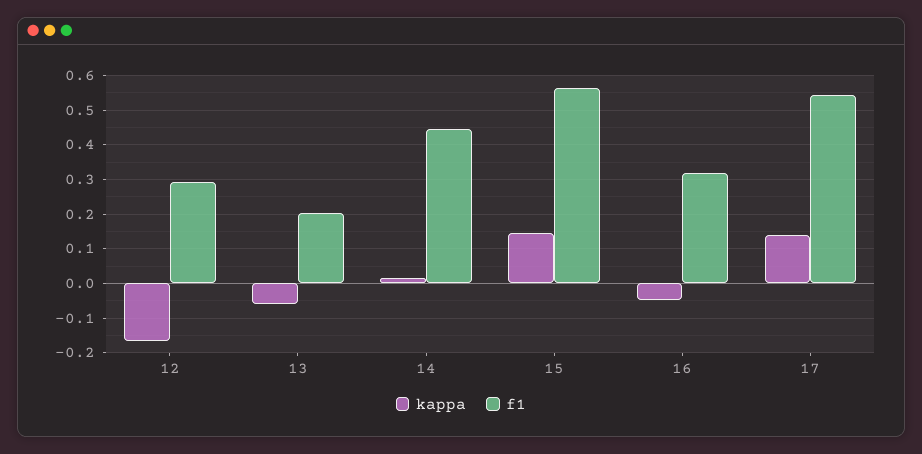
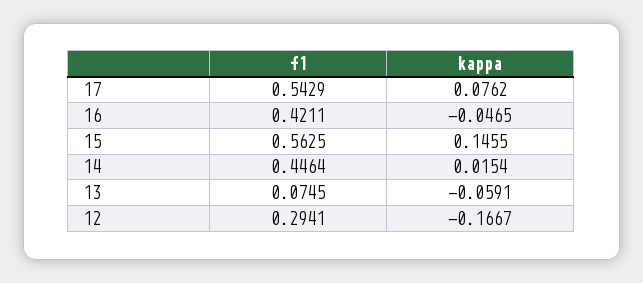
  {
    "kappa": {
      "12": -0.1667,
      "13": -0.0591,
      "14": 0.0154,
      "15": 0.1455,
      "16": -0.0465,
-     "17": 0.14
+     "17": 0.0762
    },
    "f1": {
      "12": 0.2941,
-     "13": 0.2,
+     "13": 0.0745,
      "14": 0.4464,
      "15": 0.5625,
-     "16": 0.32,
+     "16": 0.4211,
      "17": 0.5429
    }
  }

